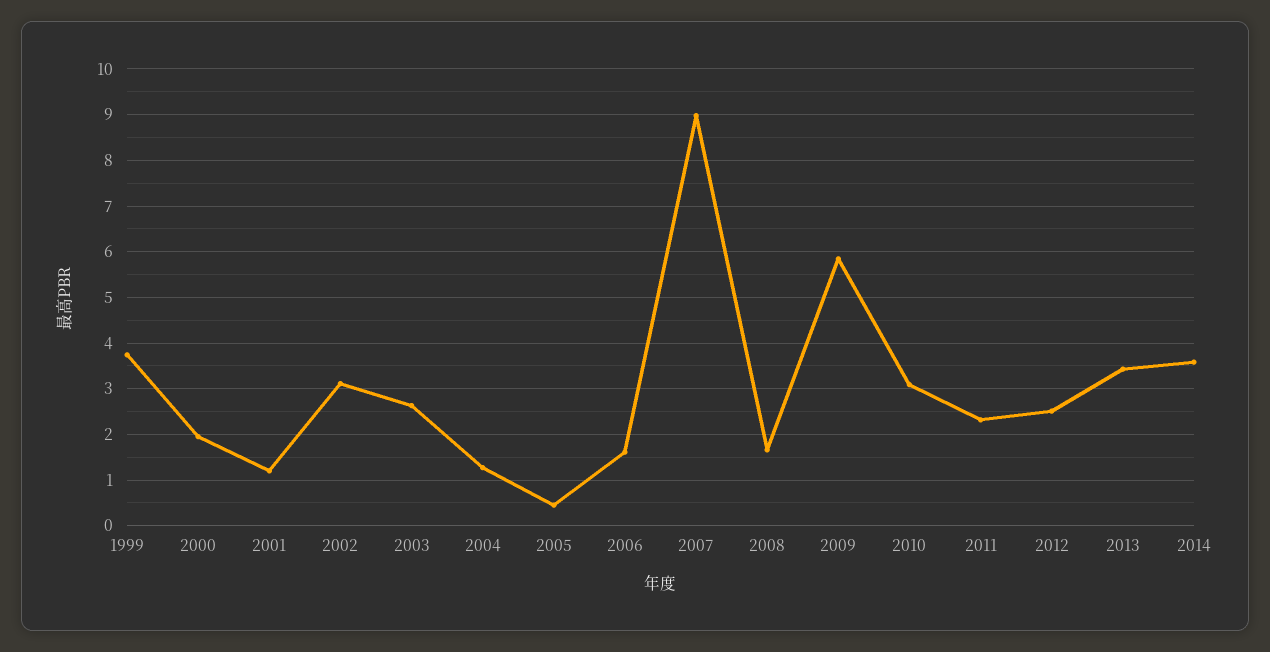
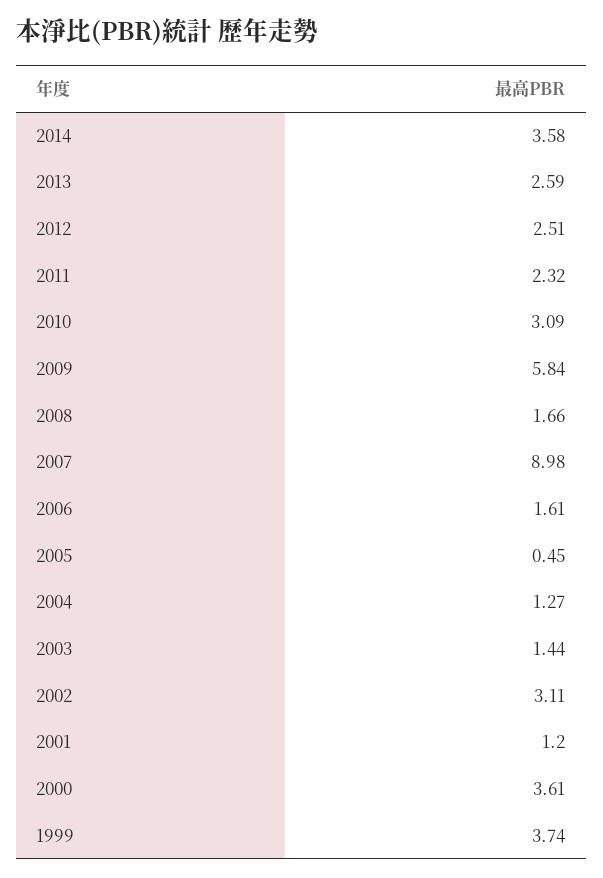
  {
    "1999": 3.74,
-   "2000": 2,
+   "2000": 3.61,
    "2001": 1.2,
    "2002": 3.11,
-   "2003": 2.6,
+   "2003": 1.44,
    "2004": 1.27,
    "2005": 0.45,
    "2006": 1.61,
    "2007": 8.98,
    "2008": 1.66,
    "2009": 5.84,
    "2010": 3.09,
    "2011": 2.32,
    "2012": 2.51,
-   "2013": 3.4,
+   "2013": 2.59,
    "2014": 3.58
  }

